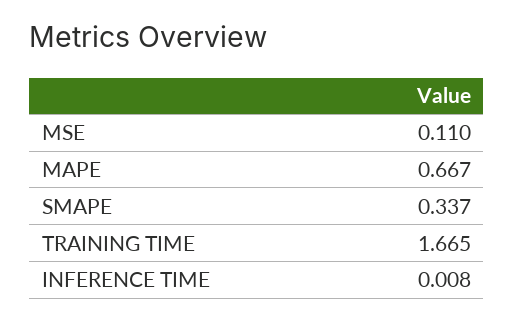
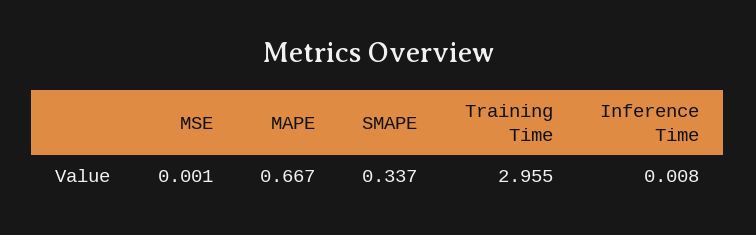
  {
-   "MSE": 0.11,
+   "MSE": 0.001,
    "MAPE": 0.667,
    "SMAPE": 0.337,
-   "TRAINING TIME": 1.665,
+   "TRAINING TIME": 2.955,
    "INFERENCE TIME": 0.008
  }

